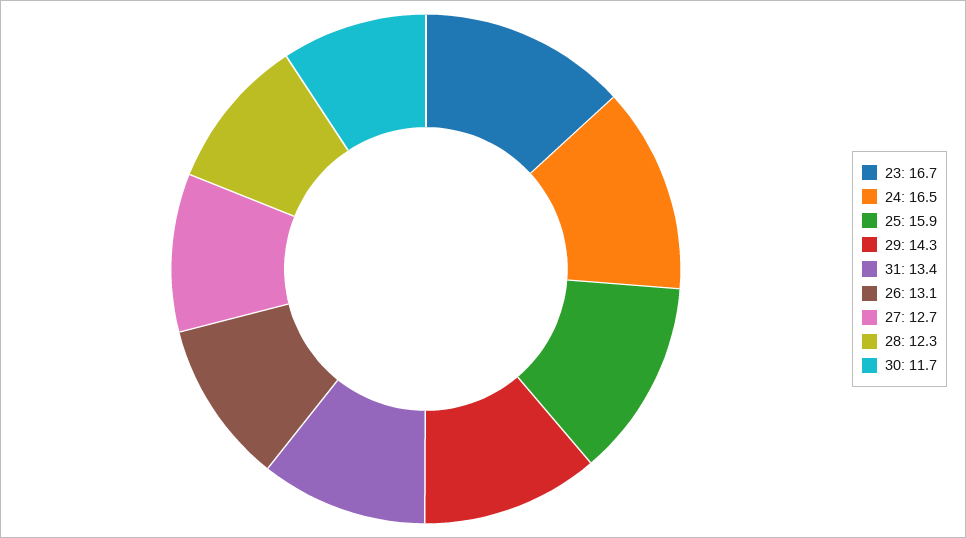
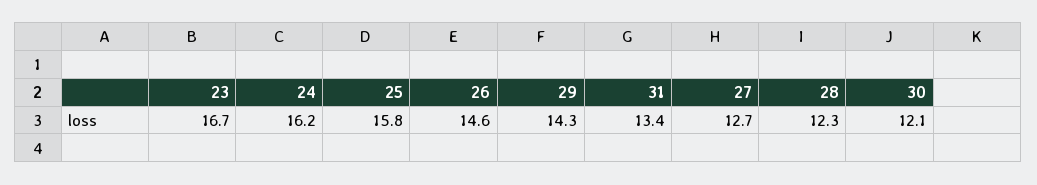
  {
    "23": 16.7,
-   "24": 16.5,
+   "24": 16.2,
-   "25": 15.9,
+   "25": 15.8,
    "29": 14.3,
    "31": 13.4,
-   "26": 13.1,
+   "26": 14.6,
    "27": 12.7,
    "28": 12.3,
-   "30": 11.7
+   "30": 12.1
  }

